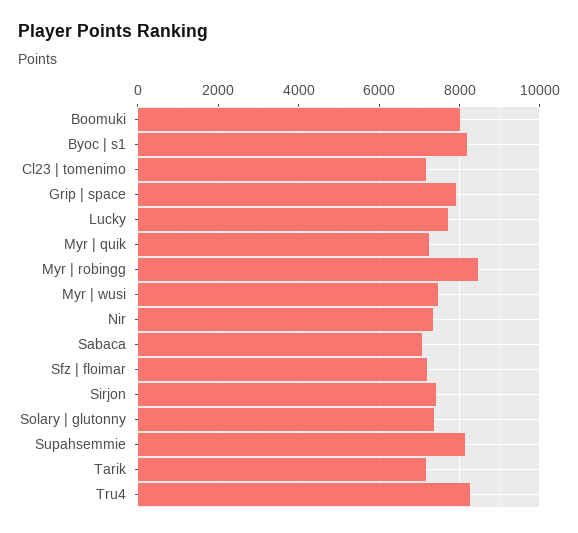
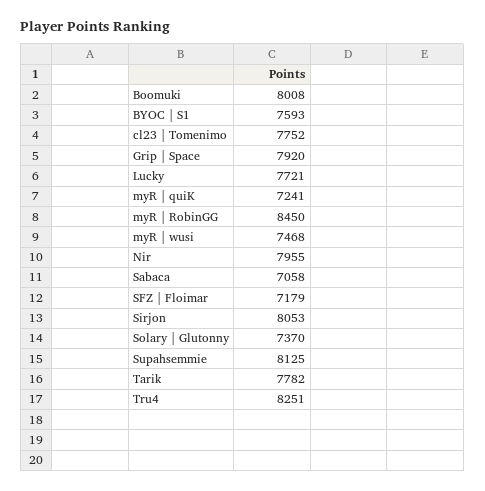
  {
    "Boomuki": 8008,
-   "Byoc | s1": 8200,
+   "Byoc | s1": 7593,
-   "Cl23 | tomenimo": 7200,
+   "Cl23 | tomenimo": 7752,
    "Grip | space": 7920,
    "Lucky": 7721,
    "Myr | quik": 7241,
    "Myr | robingg": 8450,
    "Myr | wusi": 7468,
-   "Nir": 7400,
+   "Nir": 7955,
    "Sabaca": 7058,
    "Sfz | floimar": 7179,
-   "Sirjon": 7400,
+   "Sirjon": 8053,
    "Solary | glutonny": 7370,
    "Supahsemmie": 8125,
-   "Tarik": 7200,
+   "Tarik": 7782,
    "Tru4": 8251
  }

